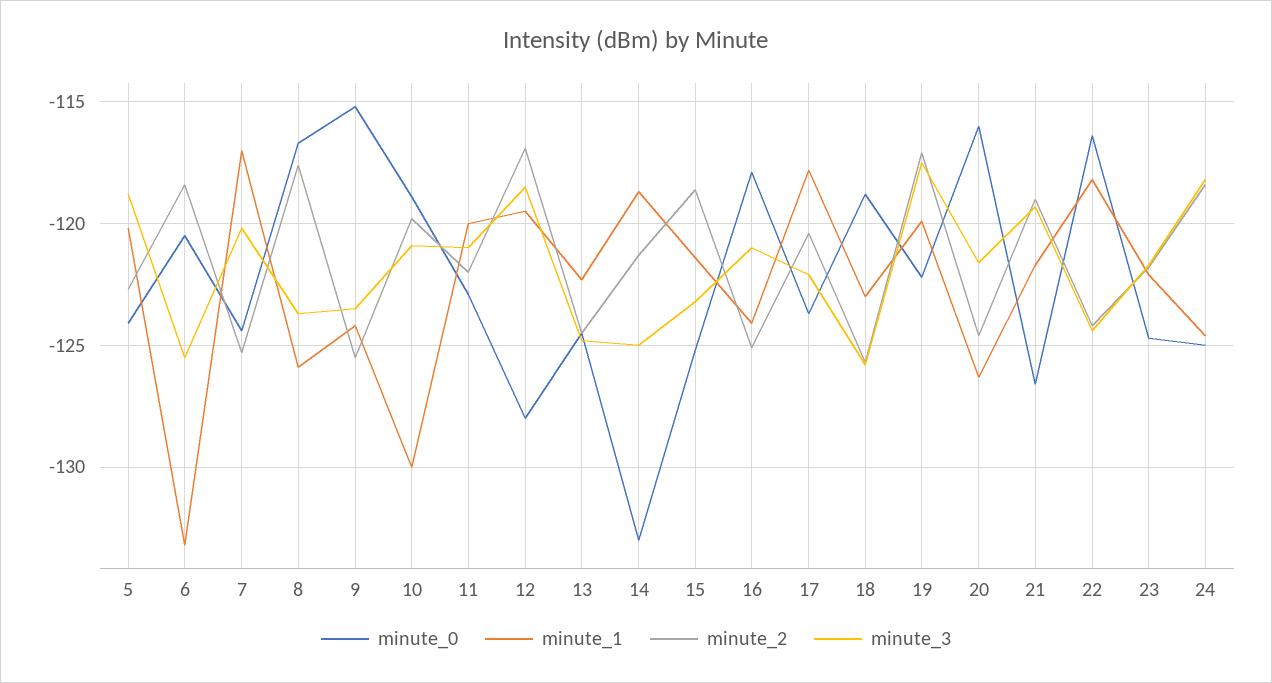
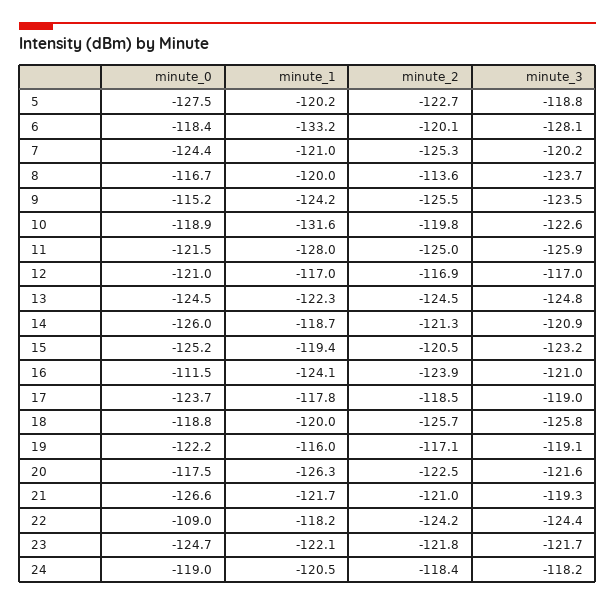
  {
    "minute_0": {
-     "5": -124,
+     "5": -127.5,
-     "6": -120.5,
+     "6": -118.4,
      "7": -124.4,
      "8": -116.7,
      "9": -115.2,
      "10": -118.9,
-     "11": -123,
+     "11": -121.5,
-     "12": -128,
+     "12": -121,
      "13": -124.5,
-     "14": -133,
+     "14": -126,
      "15": -125.2,
-     "16": -118,
+     "16": -111.5,
      "17": -123.7,
      "18": -118.8,
      "19": -122.2,
-     "20": -116,
+     "20": -117.5,
      "21": -126.6,
-     "22": -116.5,
+     "22": -109,
      "23": -124.7,
-     "24": -125
+     "24": -119
    },
    "minute_1": {
      "5": -120.2,
      "6": -133.2,
-     "7": -117,
+     "7": -121,
-     "8": -126,
+     "8": -120,
      "9": -124.2,
-     "10": -130,
+     "10": -131.6,
-     "11": -120,
+     "11": -128,
-     "12": -119.5,
+     "12": -117,
      "13": -122.3,
      "14": -118.7,
-     "15": -121.5,
+     "15": -119.4,
      "16": -124.1,
      "17": -117.8,
-     "18": -123,
+     "18": -120,
-     "19": -120,
+     "19": -116,
      "20": -126.3,
      "21": -121.7,
      "22": -118.2,
      "23": -122.1,
-     "24": -124.5
+     "24": -120.5
    },
    "minute_2": {
      "5": -122.7,
-     "6": -118.5,
+     "6": -120.1,
      "7": -125.3,
-     "8": -117.5,
+     "8": -113.6,
      "9": -125.5,
      "10": -119.8,
-     "11": -122,
+     "11": -125,
      "12": -116.9,
      "13": -124.5,
      "14": -121.3,
-     "15": -118.5,
+     "15": -120.5,
-     "16": -125,
+     "16": -123.9,
-     "17": -120.5,
+     "17": -118.5,
      "18": -125.7,
      "19": -117.1,
-     "20": -124.5,
+     "20": -122.5,
-     "21": -119,
+     "21": -121,
      "22": -124.2,
      "23": -121.8,
      "24": -118.4
    },
    "minute_3": {
      "5": -118.8,
-     "6": -125.5,
+     "6": -128.1,
      "7": -120.2,
      "8": -123.7,
      "9": -123.5,
-     "10": -121,
+     "10": -122.6,
-     "11": -121,
+     "11": -125.9,
-     "12": -118.5,
+     "12": -117,
      "13": -124.8,
-     "14": -125,
+     "14": -120.9,
      "15": -123.2,
      "16": -121,
-     "17": -122,
+     "17": -119,
      "18": -125.8,
-     "19": -117.5,
+     "19": -119.1,
      "20": -121.6,
      "21": -119.3,
      "22": -124.4,
      "23": -121.7,
      "24": -118.2
    }
  }

